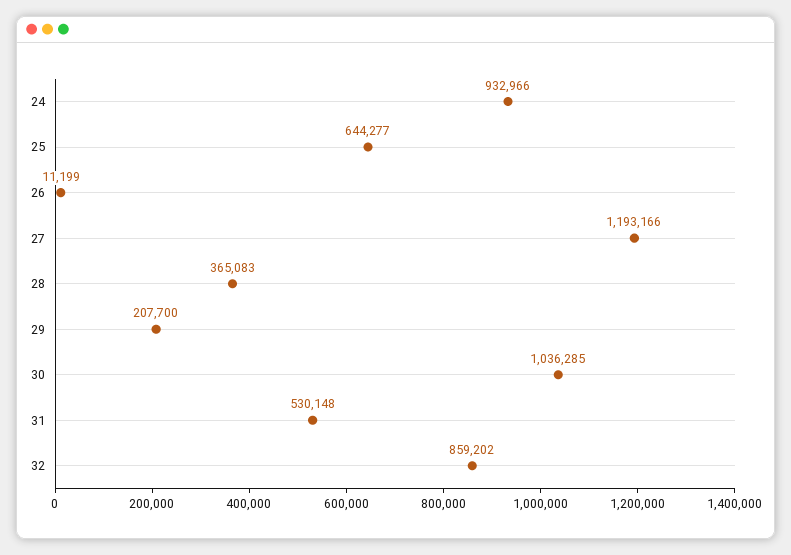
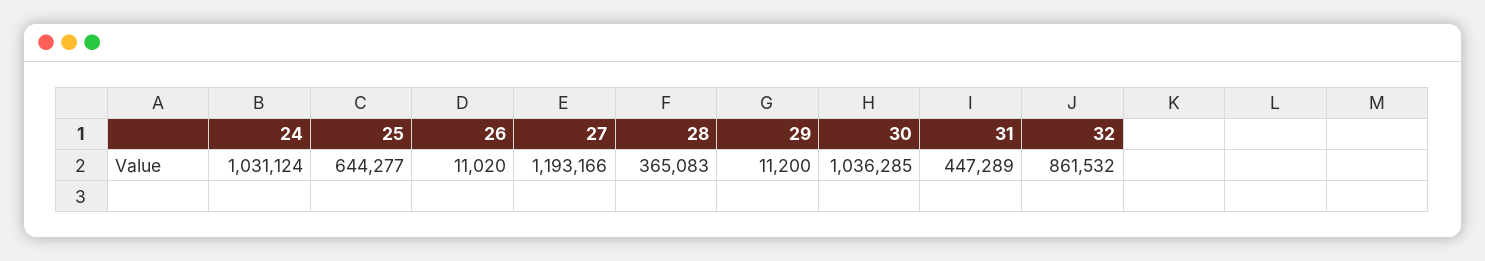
  {
-   "24": 932966,
+   "24": 1031124,
    "25": 644277,
-   "26": 11199,
+   "26": 11020,
    "27": 1193166,
    "28": 365083,
-   "29": 207700,
+   "29": 11200,
    "30": 1036285,
-   "31": 530148,
+   "31": 447289,
-   "32": 859202
+   "32": 861532
  }

